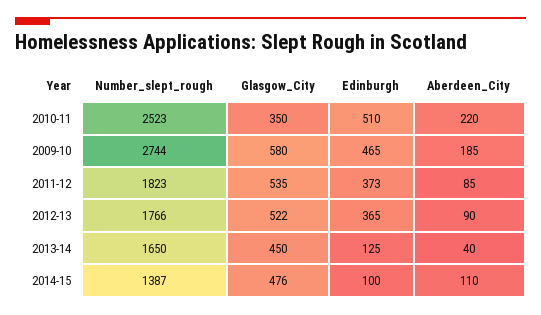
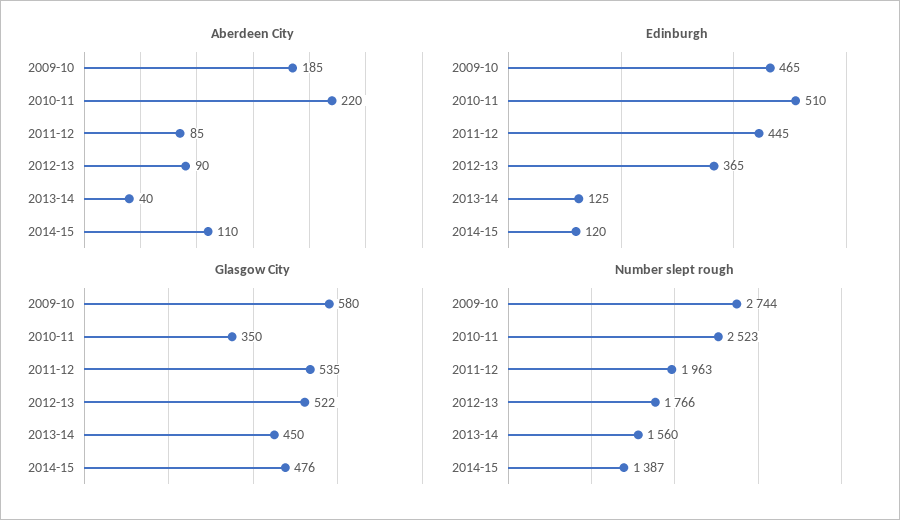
  {
    "Number_slept_rough": {
      "2010-11": 2523,
      "2009-10": 2744,
-     "2011-12": 1823,
+     "2011-12": 1963,
      "2012-13": 1766,
-     "2013-14": 1650,
+     "2013-14": 1560,
      "2014-15": 1387
    },
    "Glasgow_City": {
      "2010-11": 350,
      "2009-10": 580,
      "2011-12": 535,
      "2012-13": 522,
      "2013-14": 450,
      "2014-15": 476
    },
    "Edinburgh": {
      "2010-11": 510,
      "2009-10": 465,
-     "2011-12": 373,
+     "2011-12": 445,
      "2012-13": 365,
      "2013-14": 125,
-     "2014-15": 100
+     "2014-15": 120
    },
    "Aberdeen_City": {
      "2010-11": 220,
      "2009-10": 185,
      "2011-12": 85,
      "2012-13": 90,
      "2013-14": 40,
      "2014-15": 110
    }
  }

